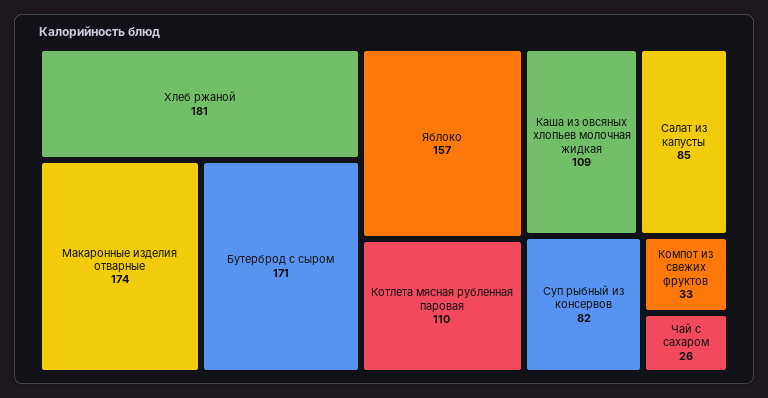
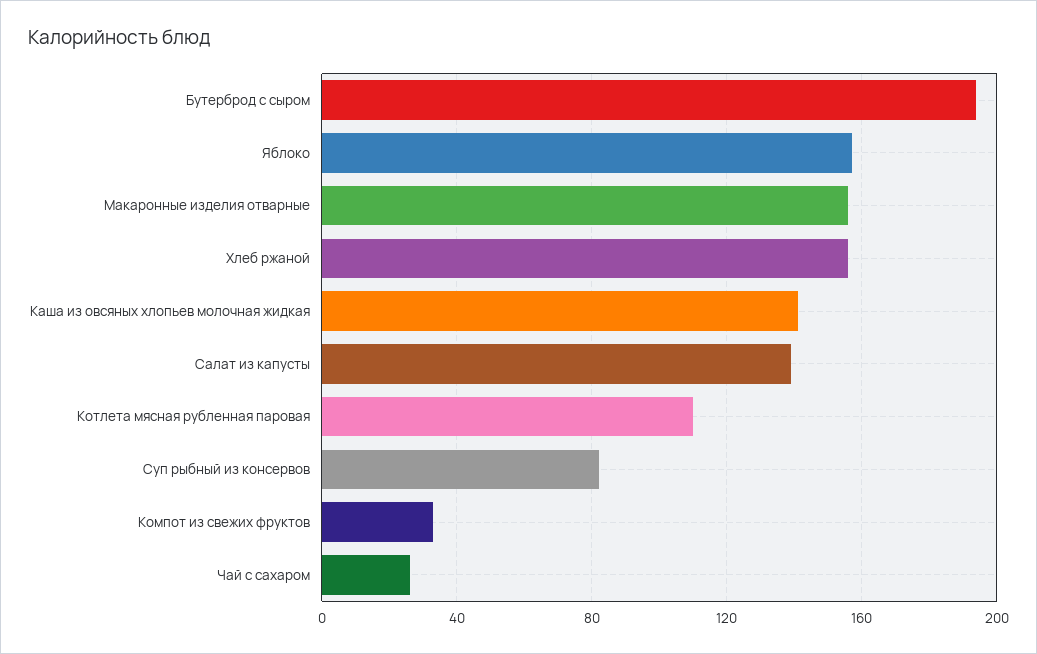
  {
-   "Хлеб ржаной": 181,
+   "Хлеб ржаной": 155,
-   "Макаронные изделия отварные": 174,
+   "Макаронные изделия отварные": 155,
-   "Бутерброд с сыром": 171,
+   "Бутерброд с сыром": 195,
    "Яблоко": 157,
    "Котлета мясная рубленная паровая": 110,
-   "Каша из овсяных хлопьев молочная жидкая": 109,
+   "Каша из овсяных хлопьев молочная жидкая": 140,
-   "Салат из капусты": 85,
+   "Салат из капусты": 140,
    "Суп рыбный из консервов": 82,
    "Компот из свежих фруктов": 33,
    "Чай с сахаром": 26
  }

